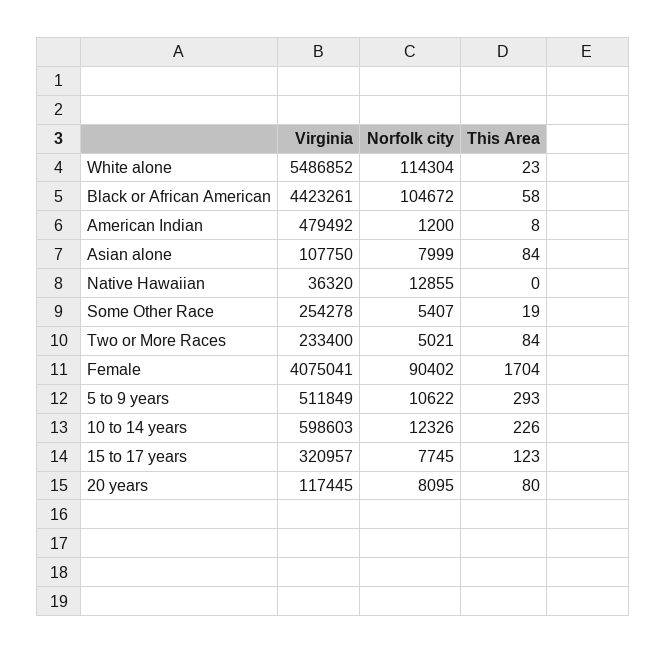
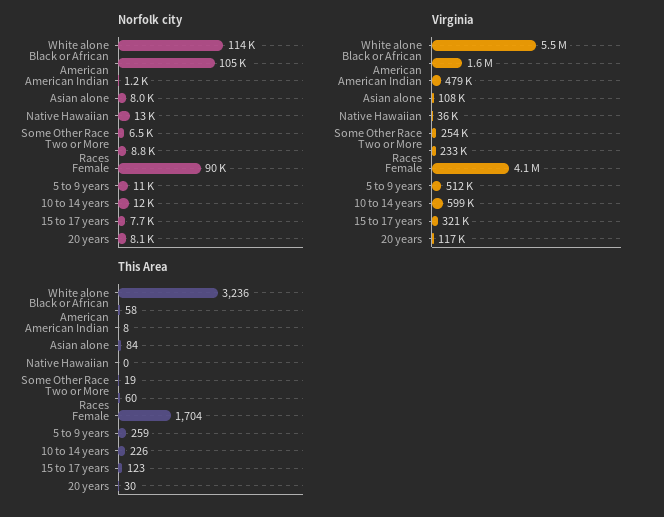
  {
    "Virginia": {
      "White alone": 5486852,
-     "Black or African American": 4423261,
+     "Black or African American": 1600000,
      "American Indian": 479492,
      "Asian alone": 107750,
      "Native Hawaiian": 36320,
      "Some Other Race": 254278,
      "Two or More Races": 233400,
      "Female": 4075041,
      "5 to 9 years": 511849,
      "10 to 14 years": 598603,
      "15 to 17 years": 320957,
      "20 years": 117445
    },
    "Norfolk city": {
      "White alone": 114304,
      "Black or African American": 104672,
      "American Indian": 1200,
      "Asian alone": 7999,
      "Native Hawaiian": 12855,
-     "Some Other Race": 5407,
+     "Some Other Race": 6500,
-     "Two or More Races": 5021,
+     "Two or More Races": 8800,
      "Female": 90402,
      "5 to 9 years": 10622,
      "10 to 14 years": 12326,
      "15 to 17 years": 7745,
      "20 years": 8095
    },
    "This Area": {
-     "White alone": 23,
+     "White alone": 3236,
      "Black or African American": 58,
      "American Indian": 8,
      "Asian alone": 84,
      "Native Hawaiian": 0,
      "Some Other Race": 19,
-     "Two or More Races": 84,
+     "Two or More Races": 60,
      "Female": 1704,
-     "5 to 9 years": 293,
+     "5 to 9 years": 259,
      "10 to 14 years": 226,
      "15 to 17 years": 123,
-     "20 years": 80
+     "20 years": 30
    }
  }

